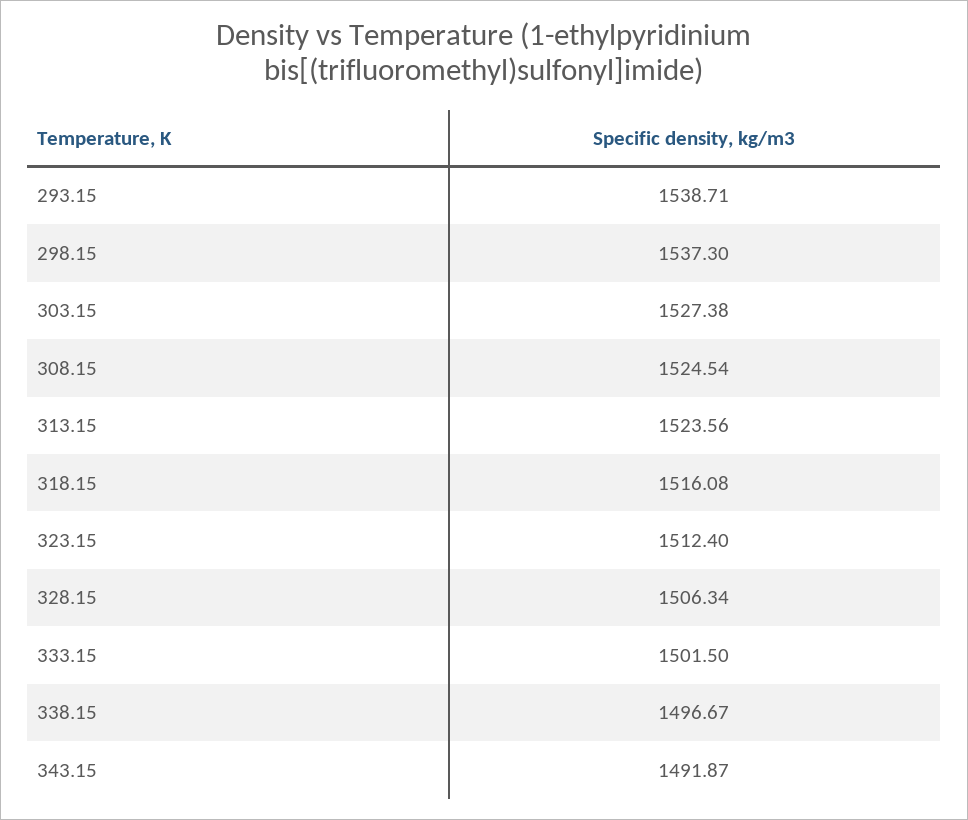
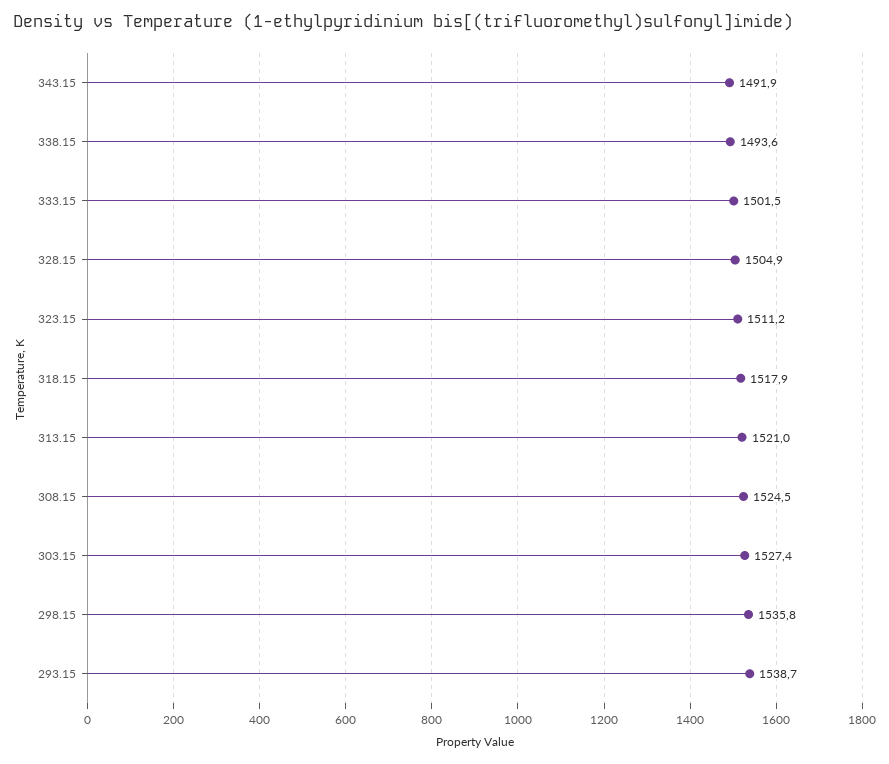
  {
    "293.15": 1538.71,
-   "298.15": 1537.3,
+   "298.15": 1535.8,
    "303.15": 1527.38,
    "308.15": 1524.54,
-   "313.15": 1523.56,
+   "313.15": 1521,
-   "318.15": 1516.08,
+   "318.15": 1517.9,
-   "323.15": 1512.4,
+   "323.15": 1511.2,
-   "328.15": 1506.34,
+   "328.15": 1504.9,
    "333.15": 1501.5,
-   "338.15": 1496.67,
+   "338.15": 1493.6,
    "343.15": 1491.87
  }

